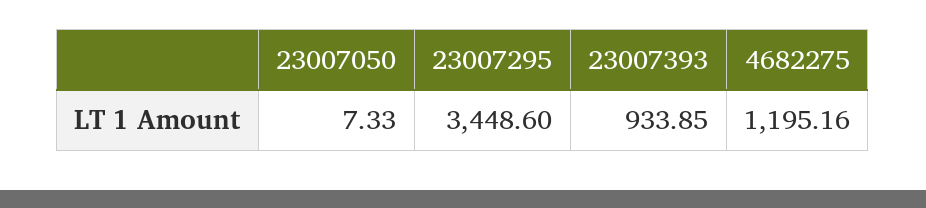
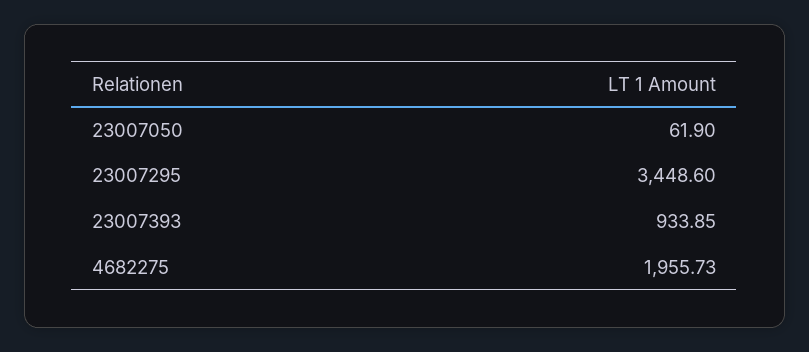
  {
-   "23007050": 7.33,
+   "23007050": 61.9,
    "23007295": 3448.6,
    "23007393": 933.85,
-   "4682275": 1195.16
+   "4682275": 1955.73
  }

